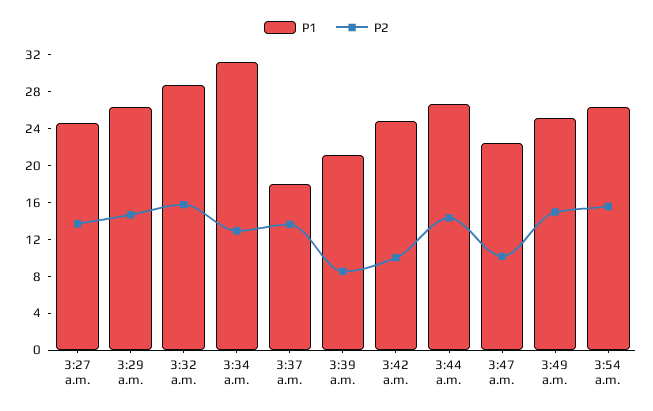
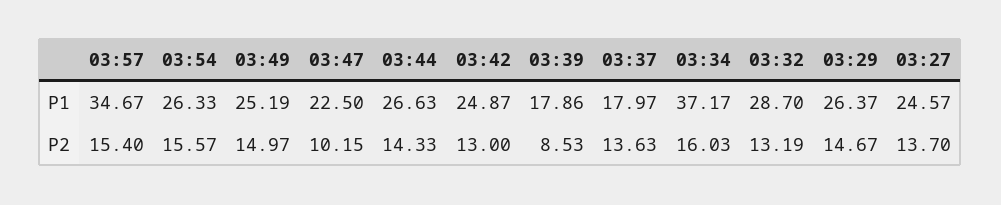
  {
    "P1": {
      "3:27 a.m.": 24.57,
      "3:29 a.m.": 26.37,
      "3:32 a.m.": 28.7,
-     "3:34 a.m.": 31,
+     "3:34 a.m.": 37.17,
      "3:37 a.m.": 17.97,
-     "3:39 a.m.": 21,
+     "3:39 a.m.": 17.86,
      "3:42 a.m.": 24.87,
      "3:44 a.m.": 26.63,
      "3:47 a.m.": 22.5,
      "3:49 a.m.": 25.19,
-     "3:54 a.m.": 26.33
+     "3:54 a.m.": 26.33,
+     "03:57": 34.67
    },
    "P2": {
      "3:27 a.m.": 13.7,
      "3:29 a.m.": 14.67,
-     "3:32 a.m.": 16,
+     "3:32 a.m.": 13.19,
-     "3:34 a.m.": 13,
+     "3:34 a.m.": 16.03,
      "3:37 a.m.": 13.63,
      "3:39 a.m.": 8.53,
-     "3:42 a.m.": 10,
+     "3:42 a.m.": 13,
      "3:44 a.m.": 14.33,
      "3:47 a.m.": 10.15,
      "3:49 a.m.": 14.97,
-     "3:54 a.m.": 15.57
+     "3:54 a.m.": 15.57,
+     "03:57": 15.4
    }
  }

